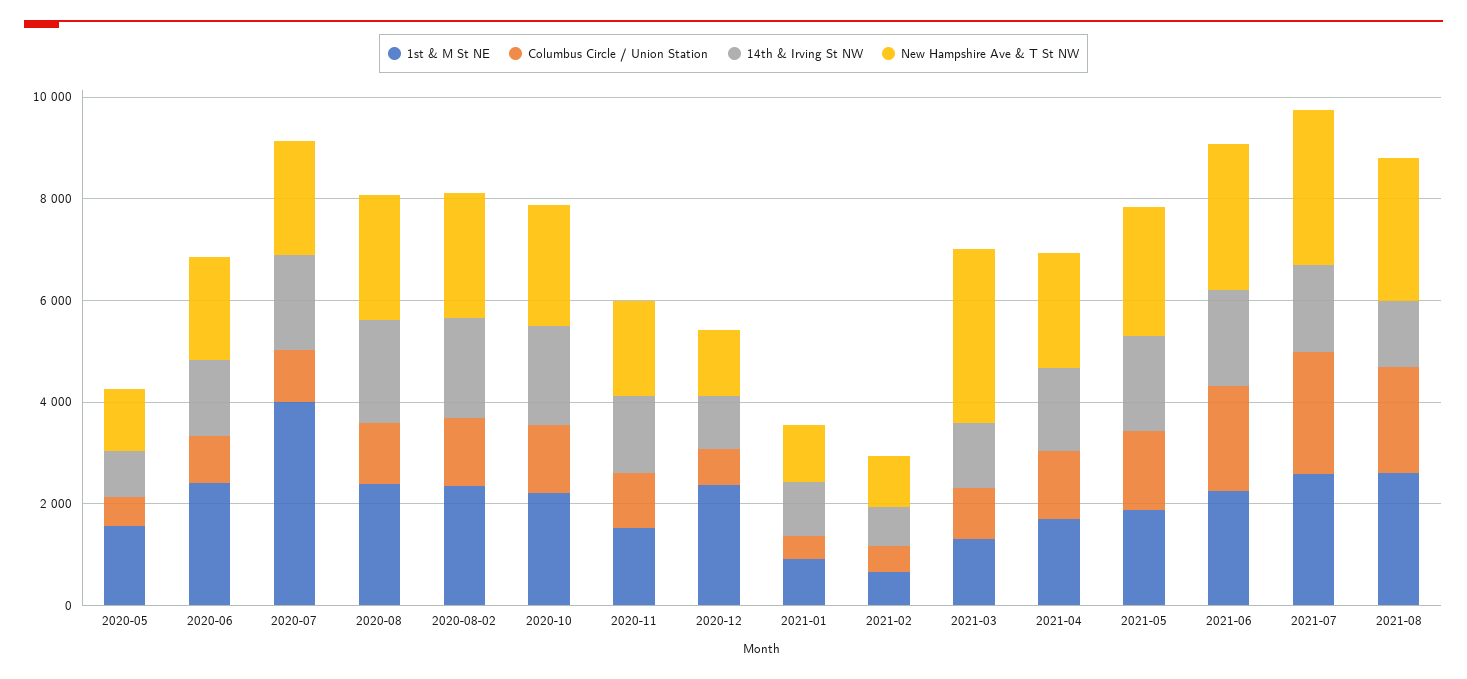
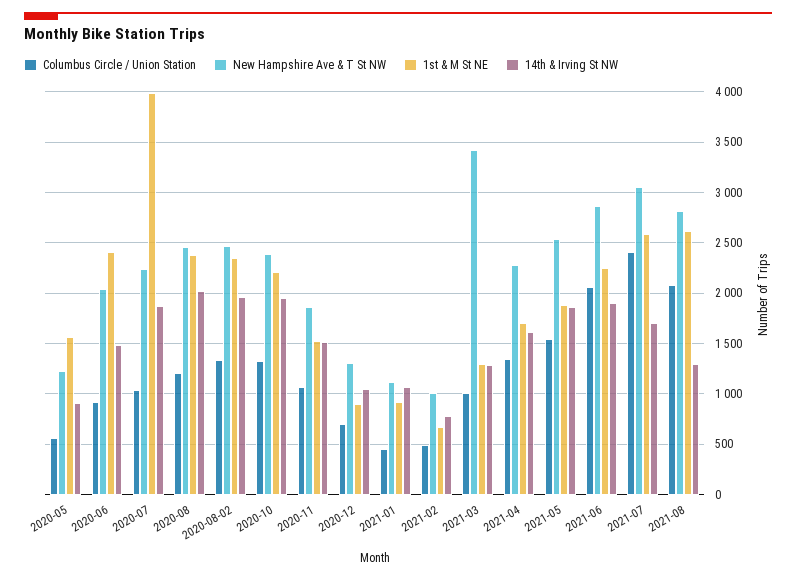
  {
    "1st & M St NE": {
      "2020-05": 1600,
      "2020-06": 2400,
      "2020-07": 4000,
      "2020-08": 2400,
      "2020-08-02": 2300,
      "2020-10": 2200,
      "2020-11": 1500,
-     "2020-12": 2500,
+     "2020-12": 900,
      "2021-01": 900,
      "2021-02": 700,
      "2021-03": 1300,
      "2021-04": 1700,
      "2021-05": 1900,
      "2021-06": 2200,
      "2021-07": 2600,
      "2021-08": 2600
    },
    "Columbus Circle / Union Station": {
      "2020-05": 600,
      "2020-06": 900,
      "2020-07": 1000,
      "2020-08": 1200,
      "2020-08-02": 1300,
      "2020-10": 1300,
      "2020-11": 1100,
      "2020-12": 700,
      "2021-01": 400,
      "2021-02": 500,
      "2021-03": 1000,
      "2021-04": 1300,
      "2021-05": 1500,
      "2021-06": 2100,
      "2021-07": 2400,
      "2021-08": 2100
    },
    "14th & Irving St NW": {
      "2020-05": 900,
      "2020-06": 1500,
      "2020-07": 1900,
      "2020-08": 2000,
      "2020-08-02": 2000,
      "2020-10": 2000,
      "2020-11": 1500,
      "2020-12": 1000,
      "2021-01": 1100,
      "2021-02": 800,
      "2021-03": 1300,
      "2021-04": 1600,
      "2021-05": 1900,
      "2021-06": 1900,
      "2021-07": 1700,
      "2021-08": 1300
    },
    "New Hampshire Ave & T St NW": {
      "2020-05": 1200,
      "2020-06": 2000,
      "2020-07": 2200,
      "2020-08": 2500,
      "2020-08-02": 2500,
      "2020-10": 2400,
      "2020-11": 1900,
      "2020-12": 1300,
      "2021-01": 1100,
      "2021-02": 1000,
      "2021-03": 3400,
      "2021-04": 2300,
      "2021-05": 2500,
      "2021-06": 2900,
      "2021-07": 3100,
      "2021-08": 2800
    }
  }

